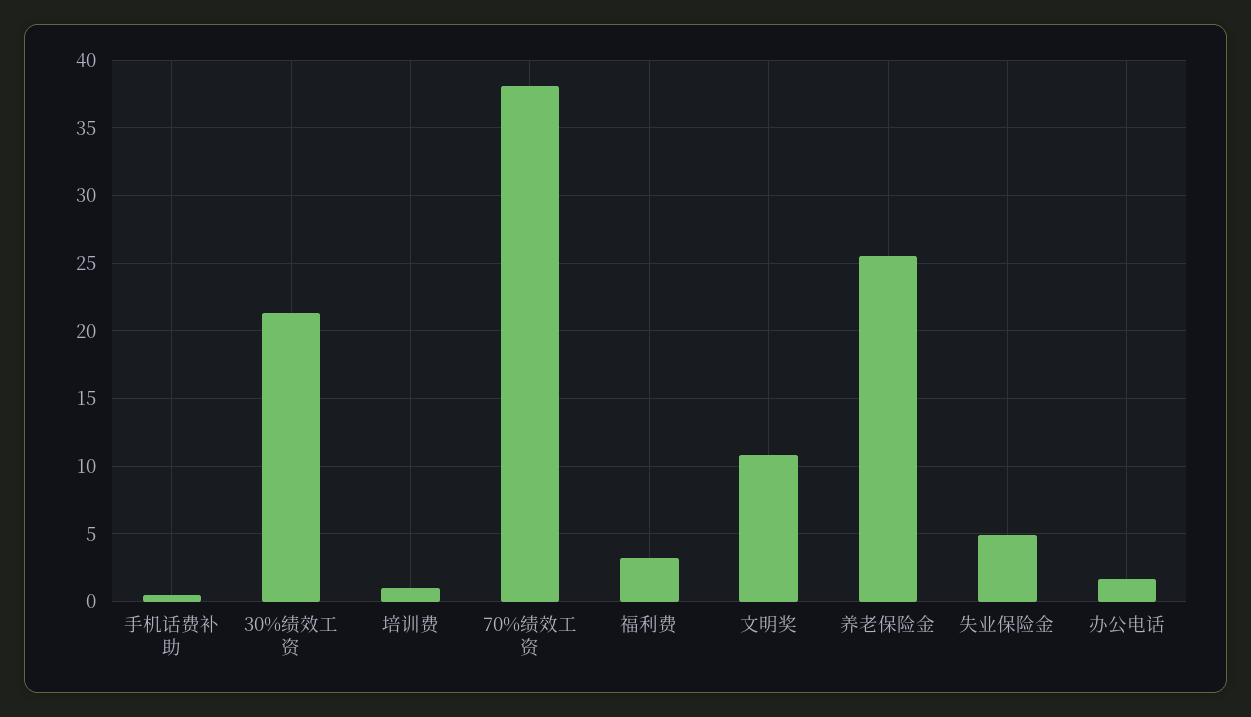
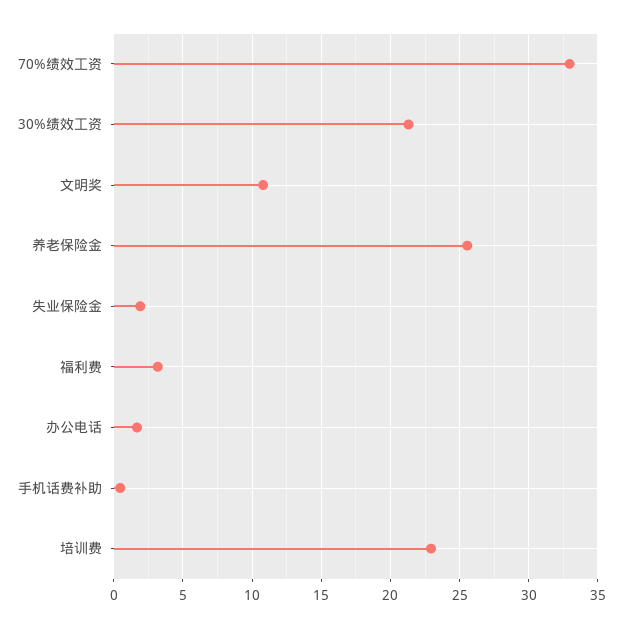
  {
    "手机话费补助": 0.5,
    "30%绩效工资": 21.5,
-   "培训费": 1,
+   "培训费": 23,
-   "70%绩效工资": 38,
+   "70%绩效工资": 33,
    "福利费": 3,
    "文明奖": 11,
    "养老保险金": 25.5,
-   "失业保险金": 5,
+   "失业保险金": 2,
    "办公电话": 1.5
  }

